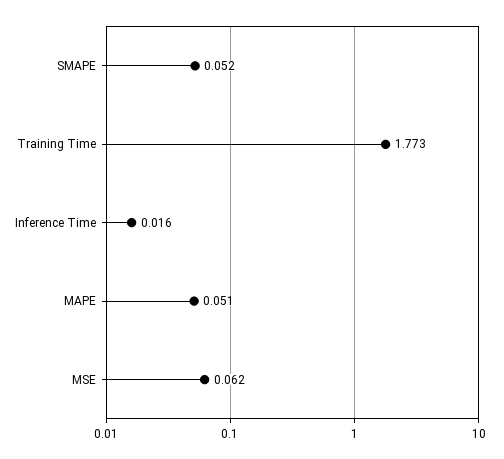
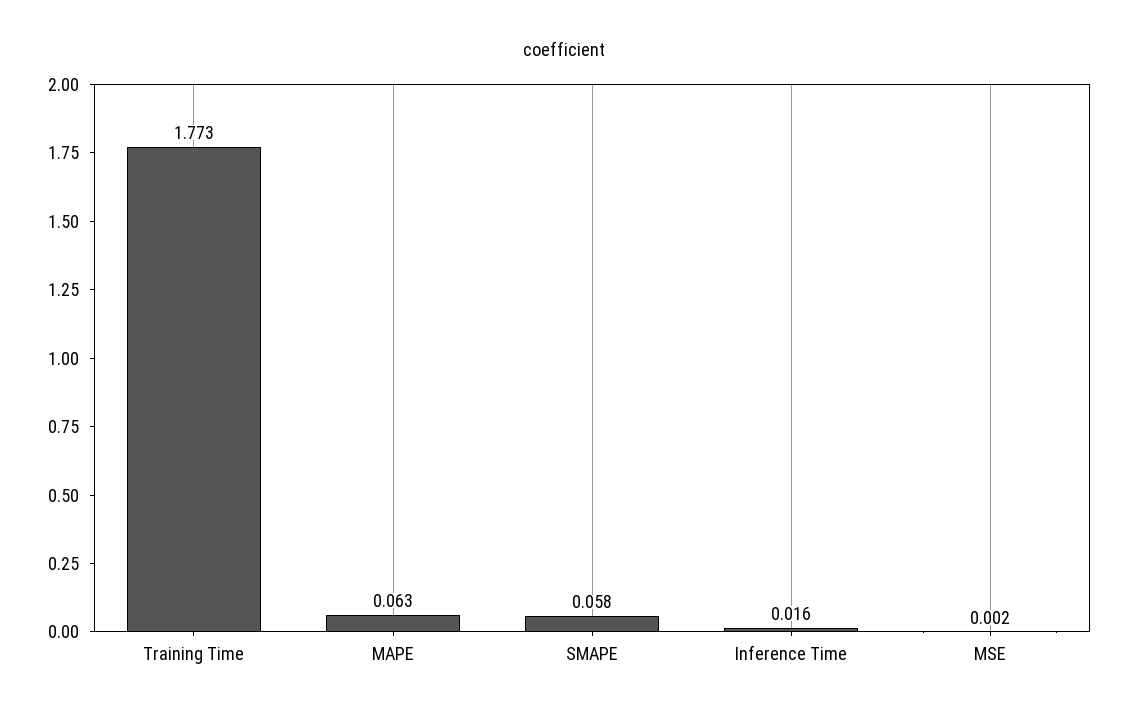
  {
-   "SMAPE": 0.052,
+   "SMAPE": 0.058,
    "Training Time": 1.773,
    "Inference Time": 0.016,
-   "MAPE": 0.051,
+   "MAPE": 0.063,
-   "MSE": 0.062
+   "MSE": 0.002
  }

